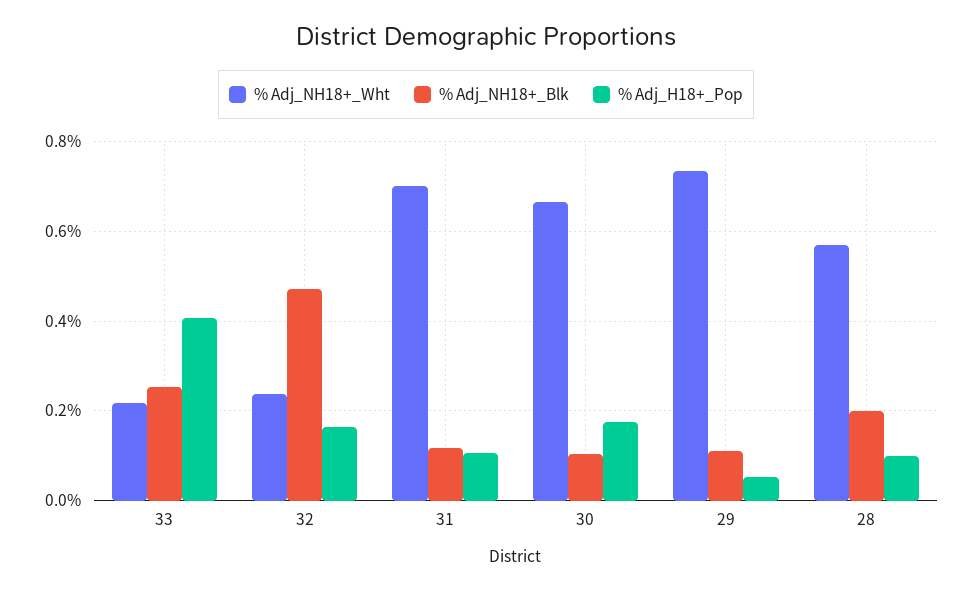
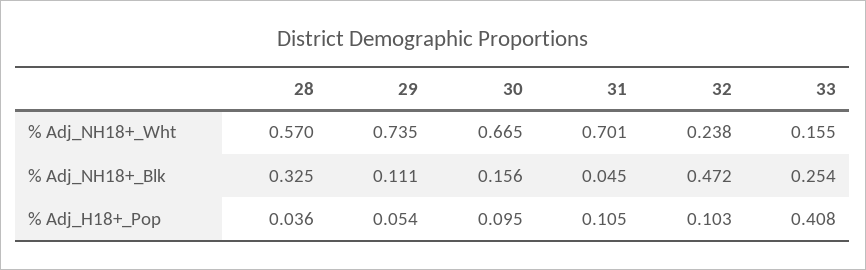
  {
    "% Adj_NH18+_Wht": {
-     "33": 0.22,
+     "33": 0.155,
      "32": 0.238,
      "31": 0.701,
      "30": 0.665,
      "29": 0.735,
      "28": 0.57
    },
    "% Adj_NH18+_Blk": {
      "33": 0.254,
      "32": 0.472,
-     "31": 0.12,
+     "31": 0.045,
-     "30": 0.1,
+     "30": 0.156,
      "29": 0.111,
-     "28": 0.2
+     "28": 0.325
    },
    "% Adj_H18+_Pop": {
      "33": 0.408,
-     "32": 0.16,
+     "32": 0.103,
      "31": 0.105,
-     "30": 0.18,
+     "30": 0.095,
      "29": 0.054,
-     "28": 0.1
+     "28": 0.036
    }
  }

